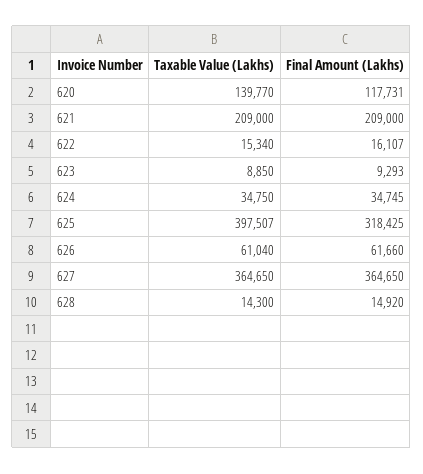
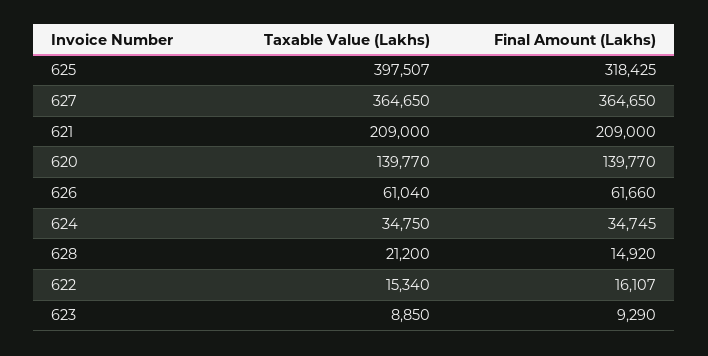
  {
    "Taxable Value (Lakhs)": {
      "620": 139770,
      "621": 209000,
      "622": 15340,
      "623": 8850,
      "624": 34750,
      "625": 397507,
      "626": 61040,
      "627": 364650,
-     "628": 14300
+     "628": 21200
    },
    "Final Amount (Lakhs)": {
-     "620": 117731,
+     "620": 139770,
      "621": 209000,
      "622": 16107,
-     "623": 9293,
+     "623": 9290,
      "624": 34745,
      "625": 318425,
      "626": 61660,
      "627": 364650,
      "628": 14920
    }
  }

